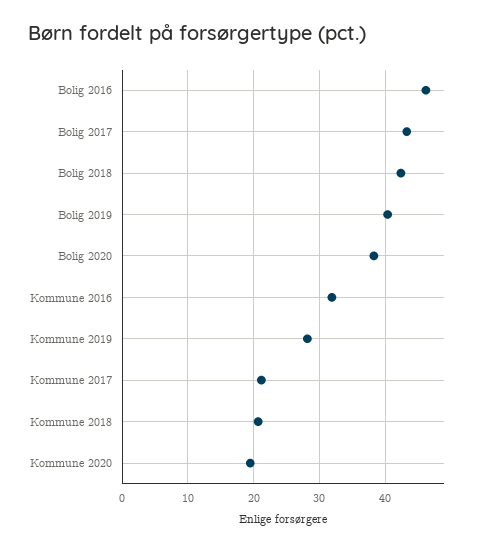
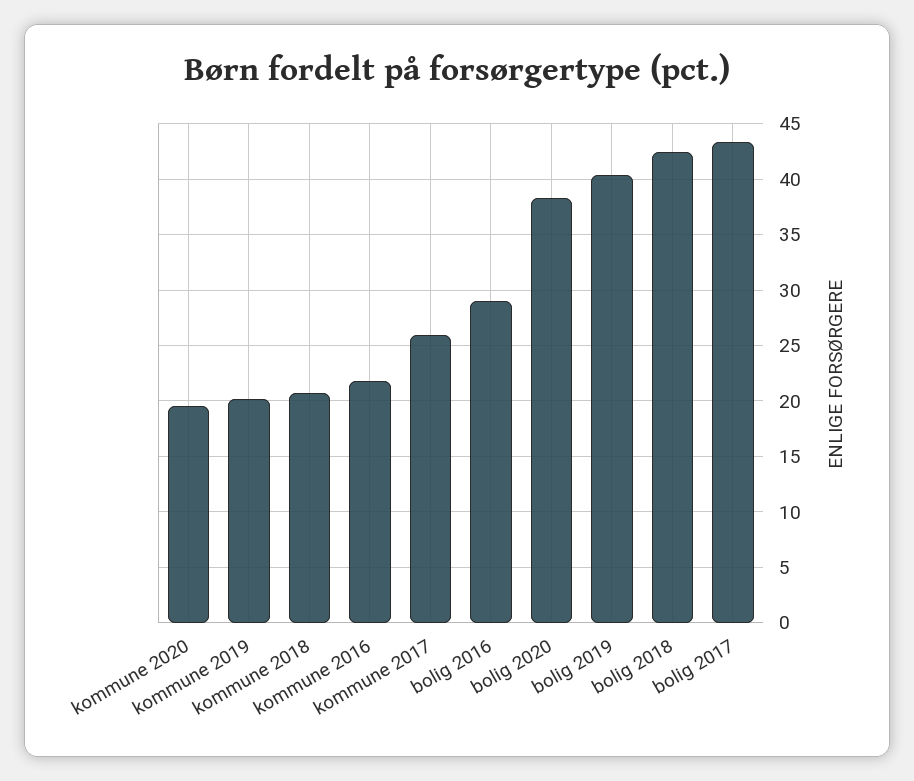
  {
-   "Bolig 2016": 46,
+   "Bolig 2016": 29,
    "Bolig 2017": 43,
    "Bolig 2018": 42,
    "Bolig 2019": 40,
    "Bolig 2020": 38,
-   "Kommune 2016": 32,
+   "Kommune 2016": 22,
-   "Kommune 2019": 28,
+   "Kommune 2019": 20,
-   "Kommune 2017": 21,
+   "Kommune 2017": 26,
    "Kommune 2018": 21,
    "Kommune 2020": 20
  }

